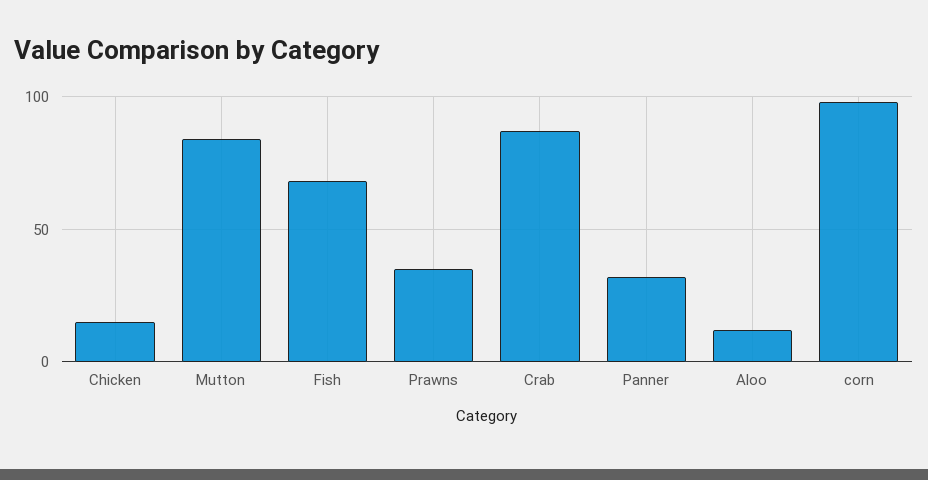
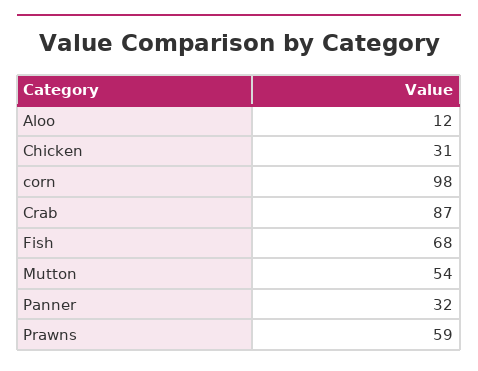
  {
-   "Chicken": 15,
+   "Chicken": 31,
-   "Mutton": 85,
+   "Mutton": 54,
    "Fish": 68,
-   "Prawns": 35,
+   "Prawns": 59,
    "Crab": 87,
    "Panner": 32,
    "Aloo": 12,
    "corn": 98
  }

